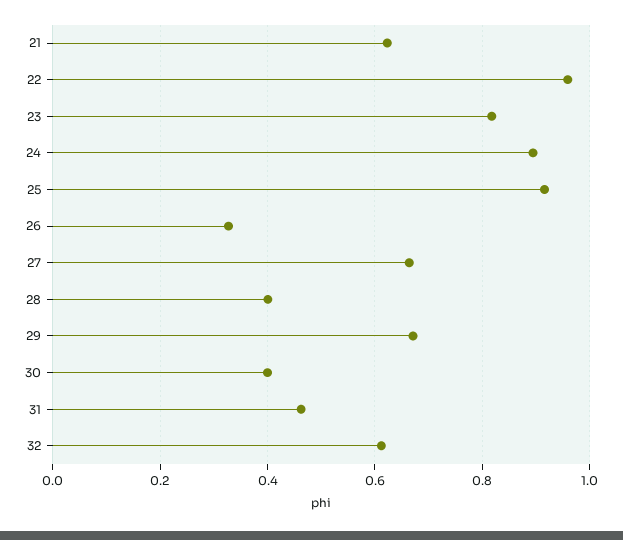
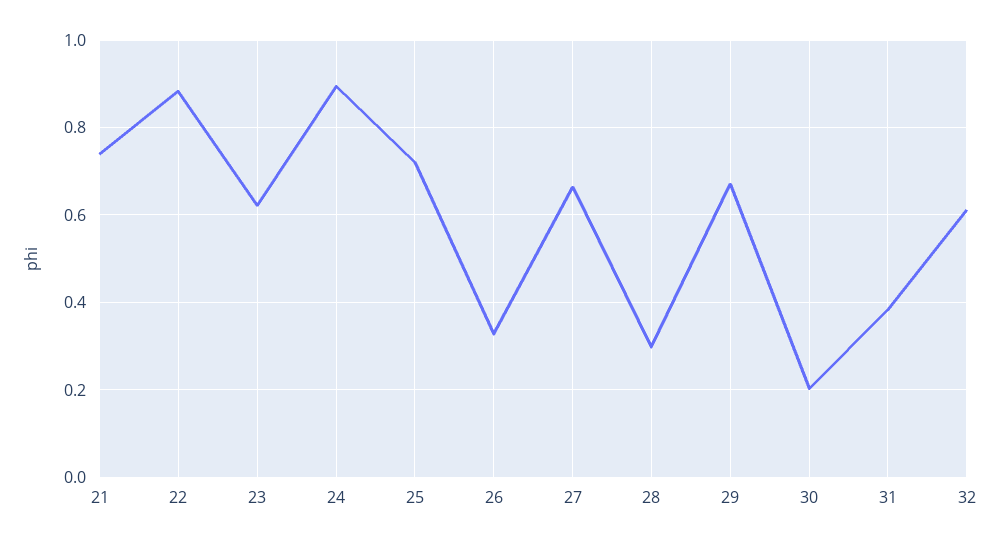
  {
-   "21": 0.62,
+   "21": 0.74,
-   "22": 0.96,
+   "22": 0.88,
-   "23": 0.82,
+   "23": 0.62,
    "24": 0.9,
-   "25": 0.92,
+   "25": 0.72,
    "26": 0.32,
    "27": 0.66,
-   "28": 0.4,
+   "28": 0.3,
    "29": 0.68,
-   "30": 0.4,
+   "30": 0.2,
-   "31": 0.46,
+   "31": 0.38,
    "32": 0.62
  }

